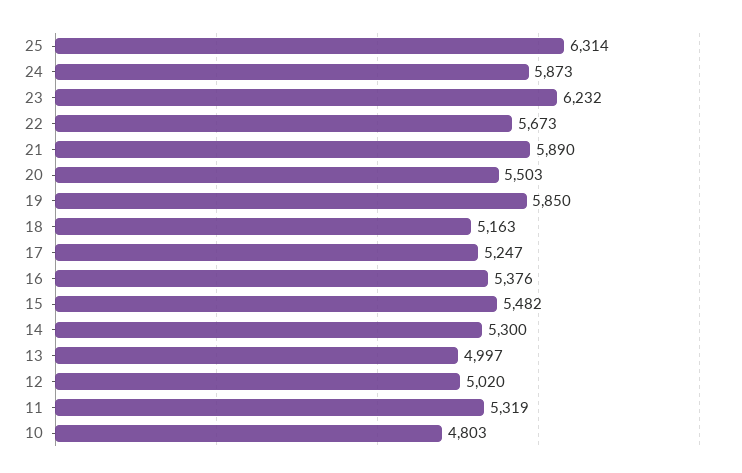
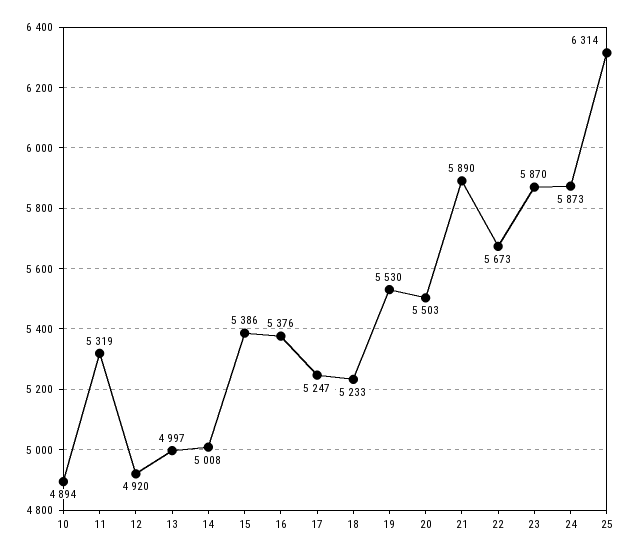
  {
    "25": 6314,
    "24": 5873,
-   "23": 6232,
+   "23": 5870,
    "22": 5673,
    "21": 5890,
    "20": 5503,
-   "19": 5850,
+   "19": 5530,
-   "18": 5163,
+   "18": 5233,
    "17": 5247,
    "16": 5376,
-   "15": 5482,
+   "15": 5386,
-   "14": 5300,
+   "14": 5008,
    "13": 4997,
-   "12": 5020,
+   "12": 4920,
    "11": 5319,
-   "10": 4803
+   "10": 4894
  }

